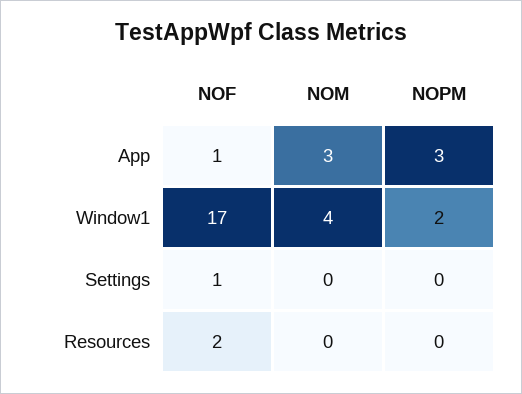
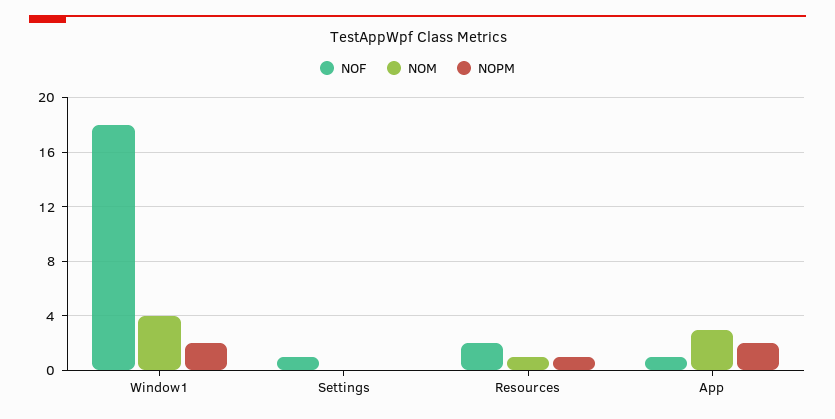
  {
    "NOF": {
      "App": 1,
-     "Window1": 17,
+     "Window1": 18,
      "Settings": 1,
      "Resources": 2
    },
    "NOM": {
      "App": 3,
      "Window1": 4,
      "Settings": 0,
-     "Resources": 0
+     "Resources": 1
    },
    "NOPM": {
-     "App": 3,
+     "App": 2,
      "Window1": 2,
      "Settings": 0,
-     "Resources": 0
+     "Resources": 1
    }
  }

